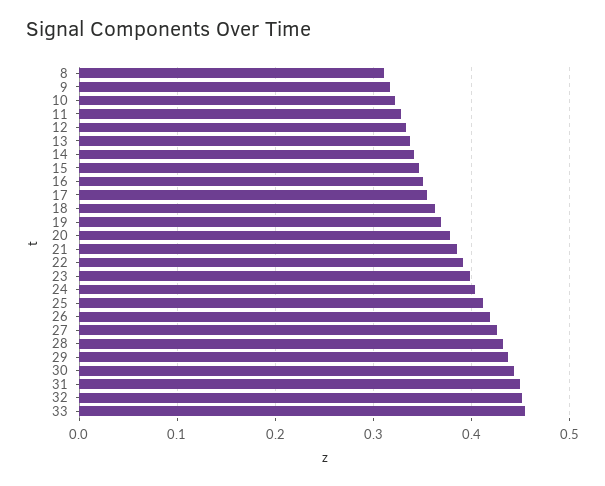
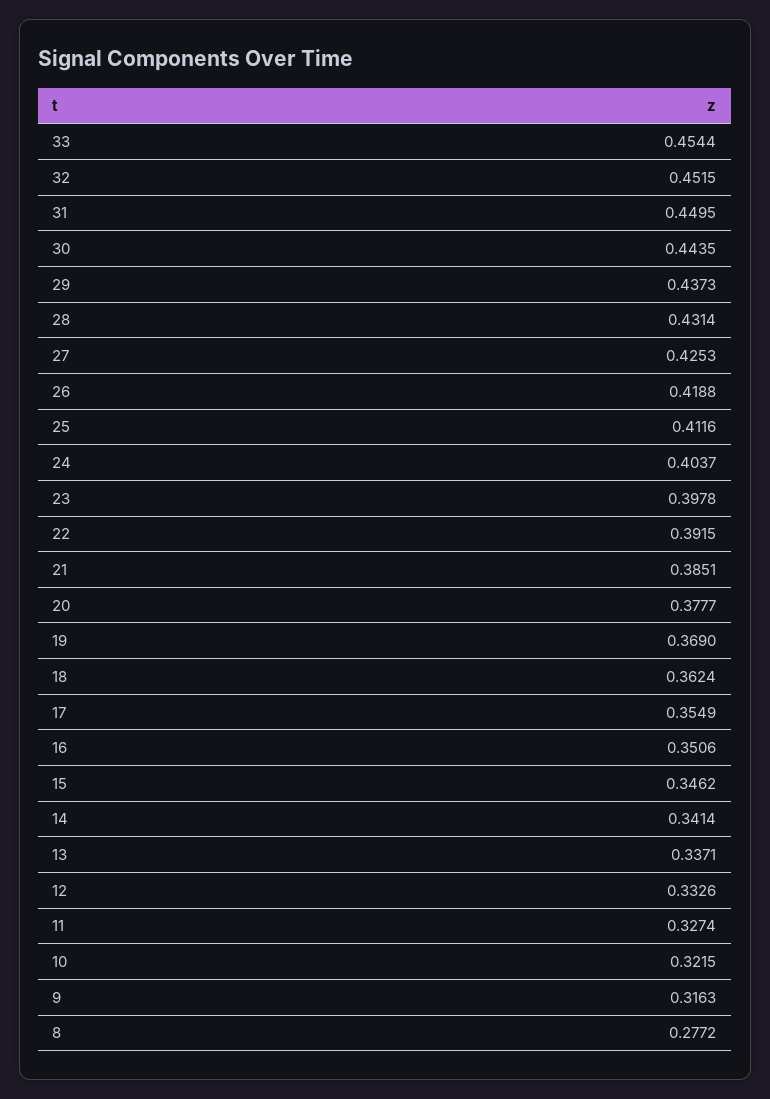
  {
-   "8": 0.31,
+   "8": 0.2772,
    "9": 0.3163,
    "10": 0.3215,
    "11": 0.3274,
    "12": 0.3326,
    "13": 0.3371,
    "14": 0.3414,
    "15": 0.3462,
    "16": 0.3506,
    "17": 0.3549,
    "18": 0.3624,
    "19": 0.369,
    "20": 0.3777,
    "21": 0.3851,
    "22": 0.3915,
    "23": 0.3978,
    "24": 0.4037,
    "25": 0.4116,
    "26": 0.4188,
    "27": 0.4253,
    "28": 0.4314,
    "29": 0.4373,
    "30": 0.4435,
    "31": 0.4495,
    "32": 0.4515,
    "33": 0.4544
  }

